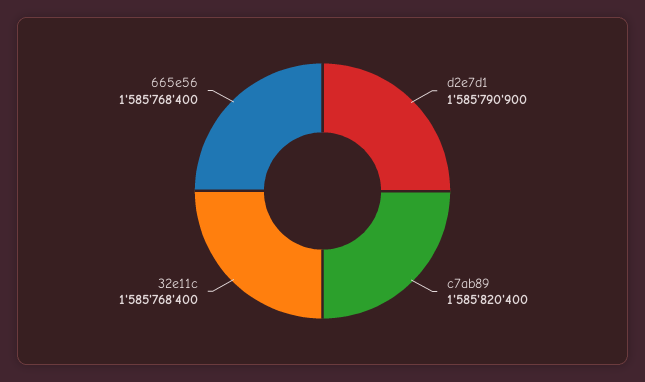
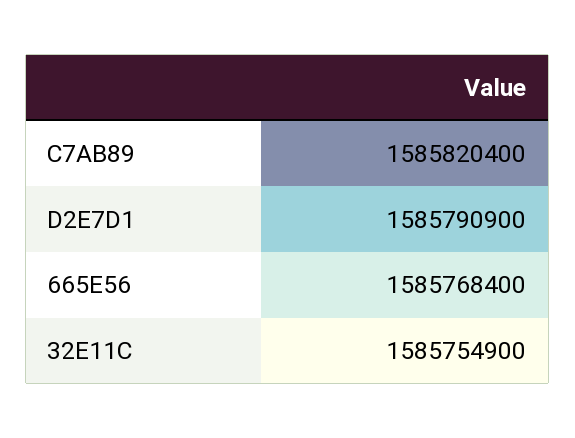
  {
    "d2e7d1": 1585790900,
    "c7ab89": 1585820400,
-   "32e11c": 1585768400,
+   "32e11c": 1585754900,
    "665e56": 1585768400
  }

